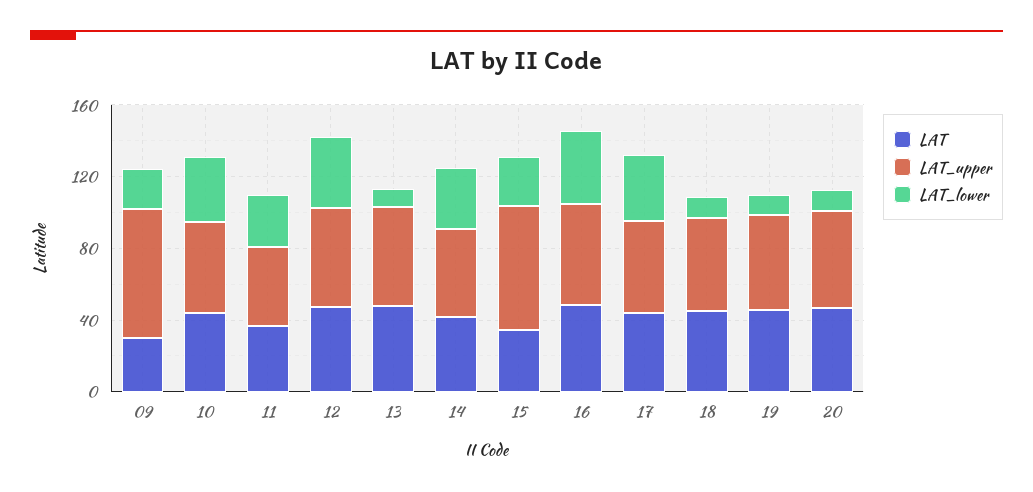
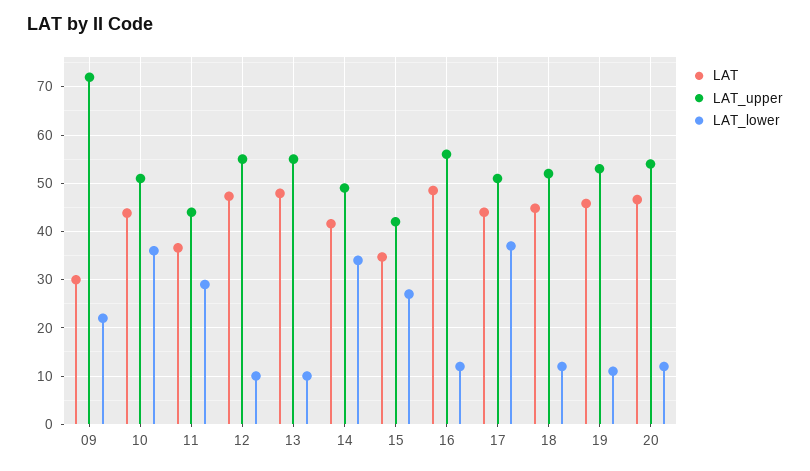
  {
    "LAT": {
      "09": 30,
      "10": 44,
      "11": 36,
      "12": 48,
      "13": 48,
      "14": 42,
      "15": 34,
      "16": 48,
      "17": 44,
      "18": 44,
      "19": 46,
      "20": 46
    },
    "LAT_upper": {
      "09": 72,
      "10": 52,
      "11": 44,
      "12": 56,
      "13": 56,
      "14": 50,
-     "15": 70,
+     "15": 42,
      "16": 56,
      "17": 52,
      "18": 52,
      "19": 54,
      "20": 54
    },
    "LAT_lower": {
      "09": 22,
      "10": 36,
      "11": 30,
-     "12": 40,
+     "12": 10,
      "13": 10,
      "14": 34,
      "15": 28,
-     "16": 40,
+     "16": 12,
      "17": 38,
      "18": 12,
      "19": 12,
      "20": 12
    }
  }

